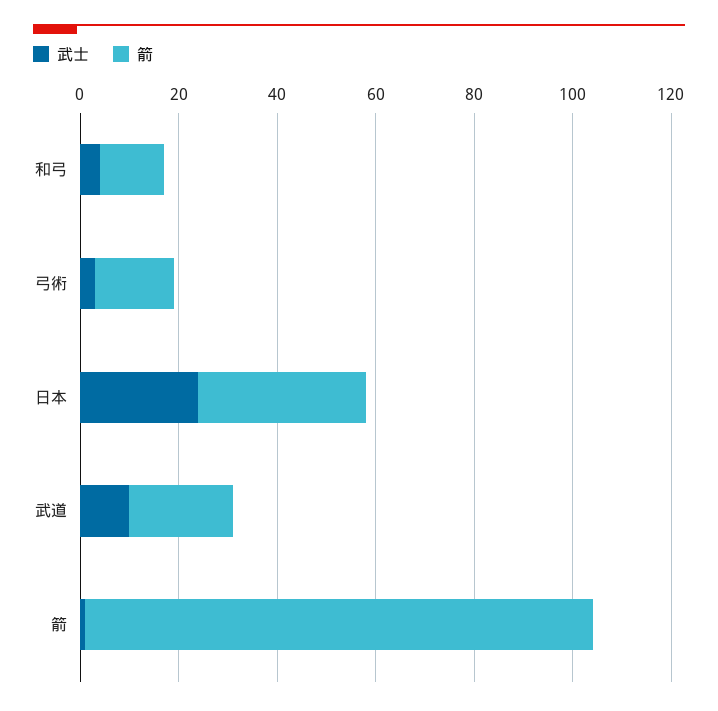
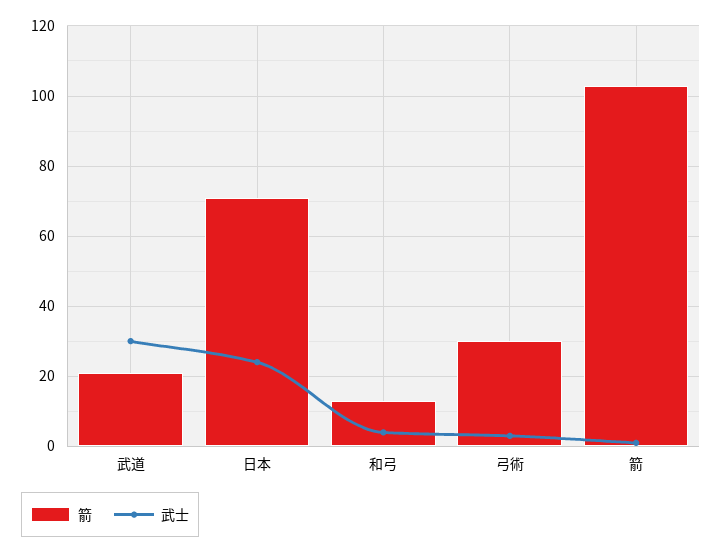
  {
    "武士": {
      "和弓": 5,
      "弓術": 5,
      "日本": 25,
-     "武道": 10,
+     "武道": 30,
      "箭": 0
    },
    "箭": {
      "和弓": 15,
-     "弓術": 15,
+     "弓術": 30,
-     "日本": 35,
+     "日本": 70,
      "武道": 20,
      "箭": 105
    }
  }

